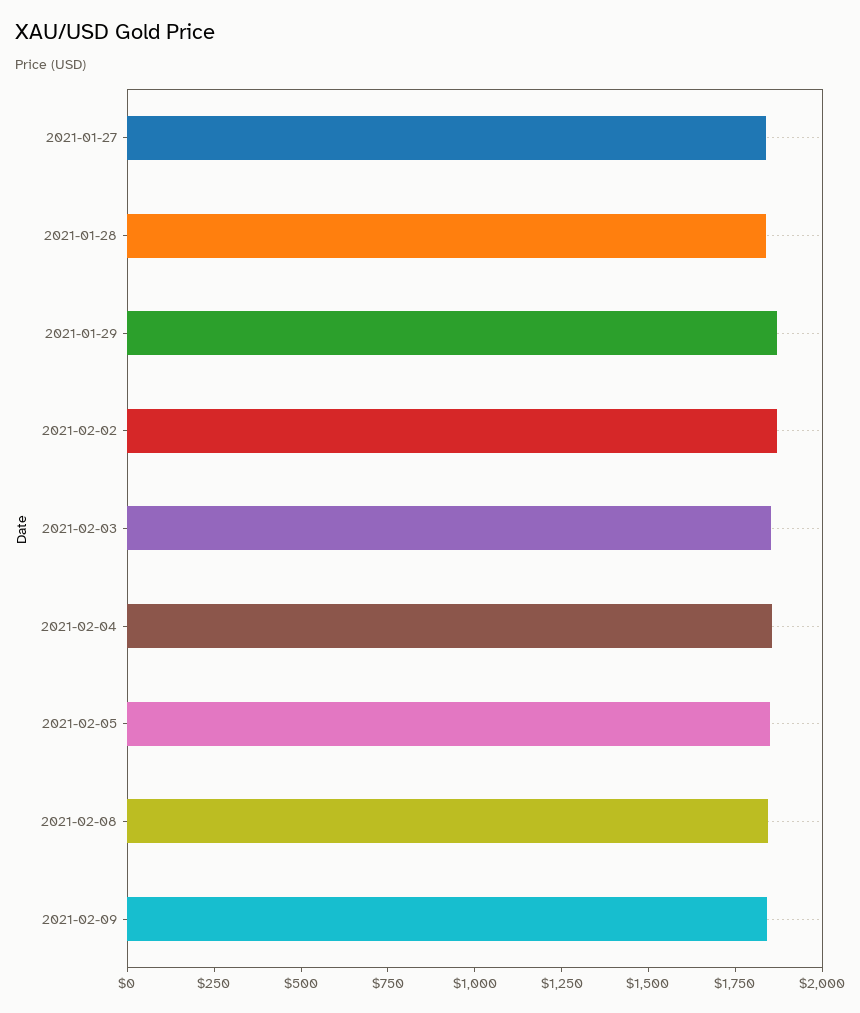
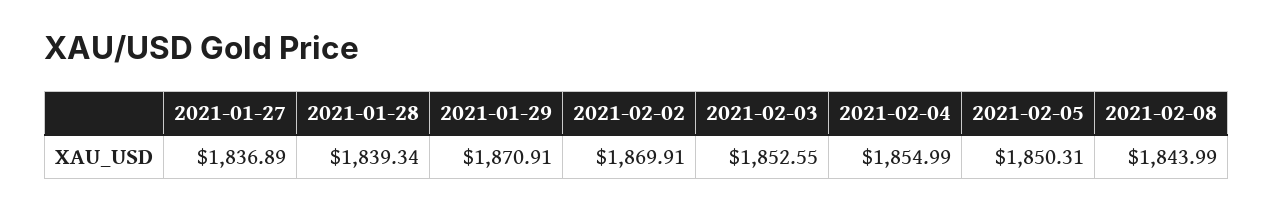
  {
    "2021-01-27": 1836.89,
    "2021-01-28": 1839.34,
    "2021-01-29": 1870.91,
    "2021-02-02": 1869.91,
    "2021-02-03": 1852.55,
    "2021-02-04": 1854.99,
    "2021-02-05": 1850.31,
-   "2021-02-08": 1843.99,
+   "2021-02-08": 1843.99
-   "2021-02-09": 1850
  }

